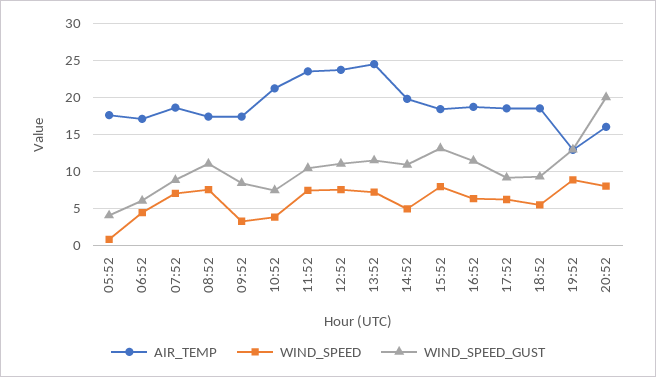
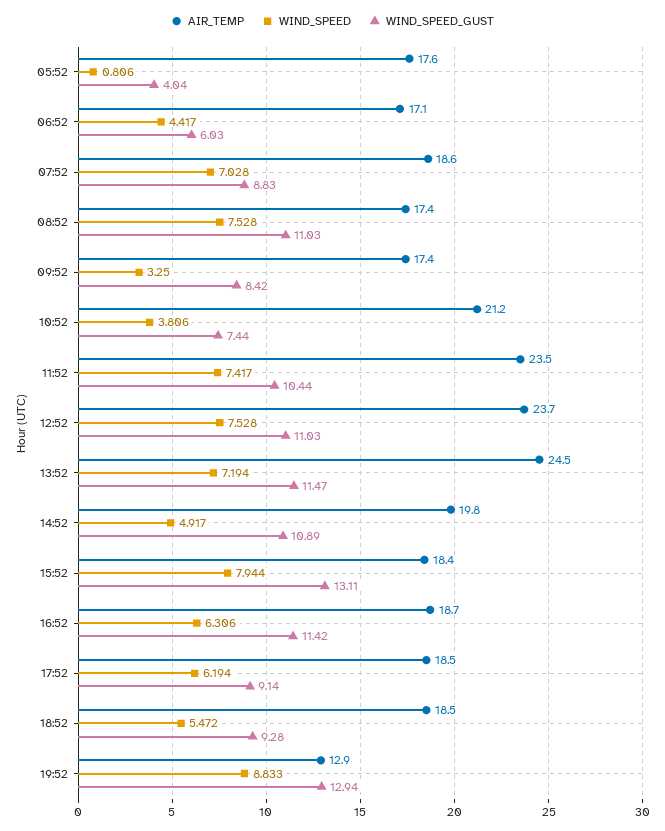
  {
    "AIR_TEMP": {
      "05:52": 17.6,
      "06:52": 17.1,
      "07:52": 18.6,
      "08:52": 17.4,
      "09:52": 17.4,
      "10:52": 21.2,
      "11:52": 23.5,
      "12:52": 23.7,
      "13:52": 24.5,
      "14:52": 19.8,
      "15:52": 18.4,
      "16:52": 18.7,
      "17:52": 18.5,
      "18:52": 18.5,
-     "19:52": 12.9,
+     "19:52": 12.9
-     "20:52": 16
    },
    "WIND_SPEED": {
      "05:52": 0.806,
      "06:52": 4.417,
      "07:52": 7.028,
      "08:52": 7.528,
      "09:52": 3.25,
      "10:52": 3.806,
      "11:52": 7.417,
      "12:52": 7.528,
      "13:52": 7.194,
      "14:52": 4.917,
      "15:52": 7.944,
      "16:52": 6.306,
      "17:52": 6.194,
      "18:52": 5.472,
-     "19:52": 8.833,
+     "19:52": 8.833
-     "20:52": 8
    },
    "WIND_SPEED_GUST": {
      "05:52": 4.04,
      "06:52": 6.03,
      "07:52": 8.83,
      "08:52": 11.03,
      "09:52": 8.42,
      "10:52": 7.44,
      "11:52": 10.44,
      "12:52": 11.03,
      "13:52": 11.47,
      "14:52": 10.89,
      "15:52": 13.11,
      "16:52": 11.42,
      "17:52": 9.14,
      "18:52": 9.28,
-     "19:52": 12.94,
+     "19:52": 12.94
-     "20:52": 20
    }
  }

